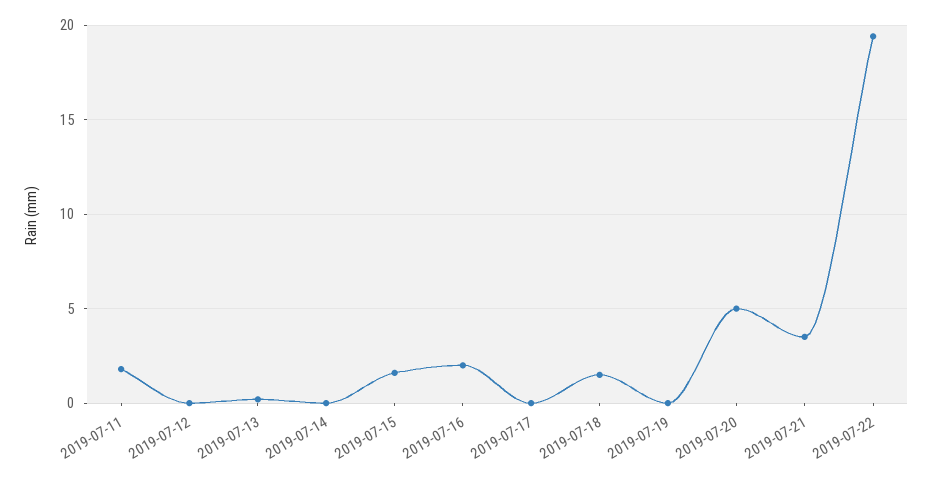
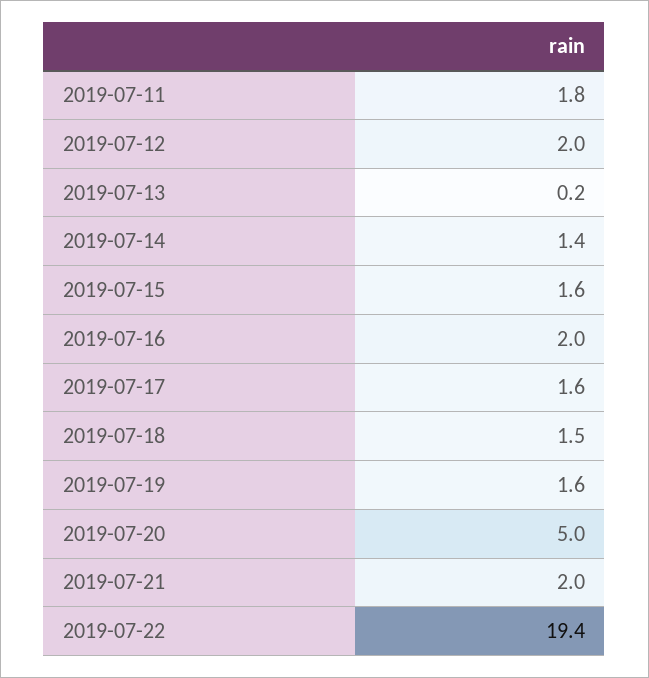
  {
    "2019-07-11": 1.8,
-   "2019-07-12": 0,
+   "2019-07-12": 2,
    "2019-07-13": 0.2,
-   "2019-07-14": 0,
+   "2019-07-14": 1.4,
    "2019-07-15": 1.6,
    "2019-07-16": 2,
-   "2019-07-17": 0,
+   "2019-07-17": 1.6,
    "2019-07-18": 1.5,
-   "2019-07-19": 0,
+   "2019-07-19": 1.6,
    "2019-07-20": 5,
-   "2019-07-21": 3.5,
+   "2019-07-21": 2,
    "2019-07-22": 19.4
  }

